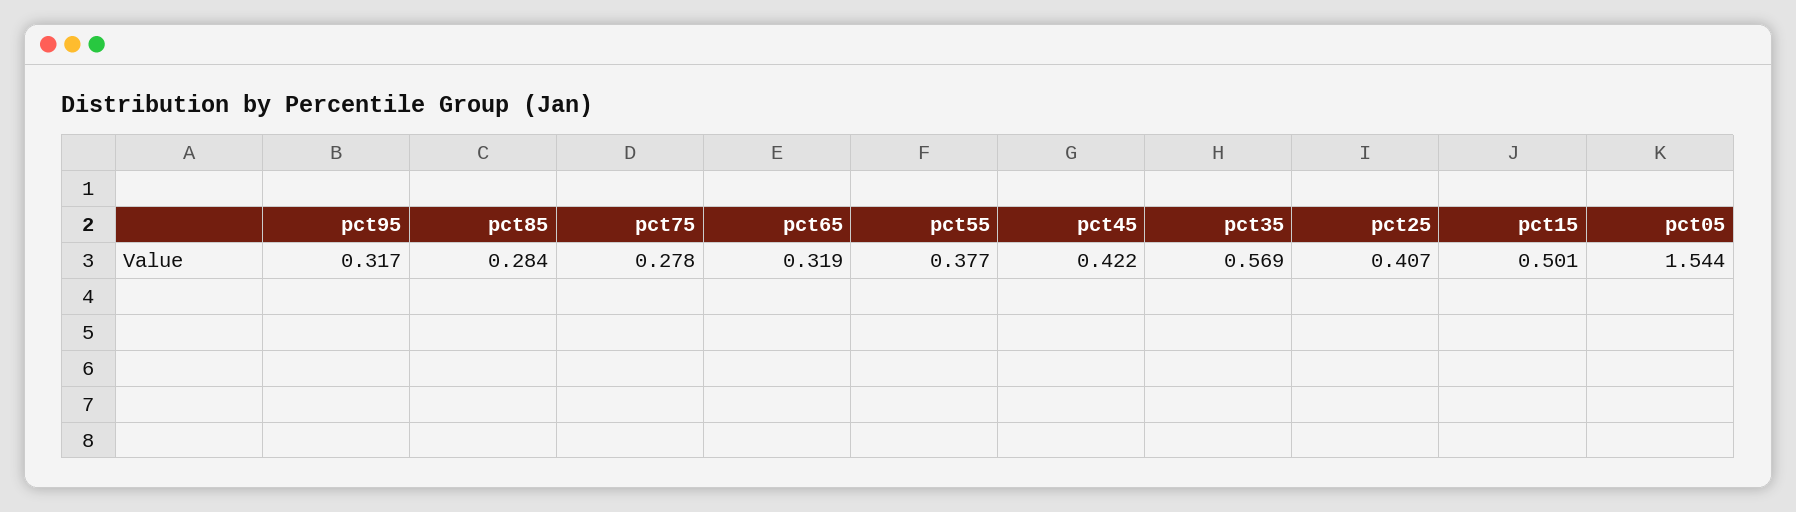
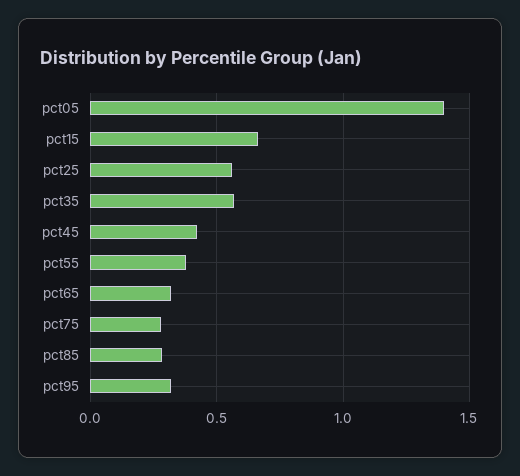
  {
    "pct95": 0.317,
    "pct85": 0.284,
    "pct75": 0.278,
    "pct65": 0.319,
    "pct55": 0.377,
    "pct45": 0.422,
    "pct35": 0.569,
-   "pct25": 0.407,
+   "pct25": 0.55,
-   "pct15": 0.501,
+   "pct15": 0.65,
-   "pct05": 1.544
+   "pct05": 1.4
  }

